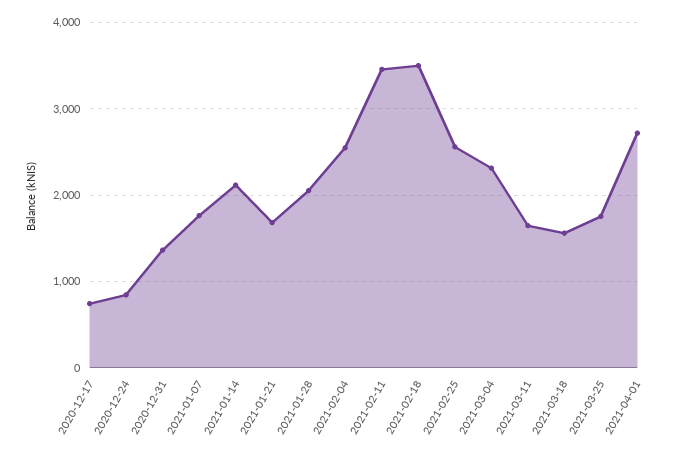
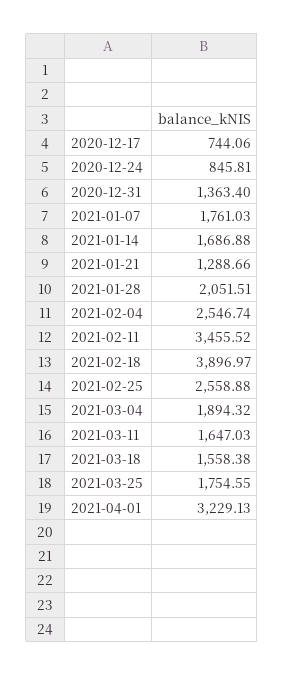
  {
    "2020-12-17": 744.06,
    "2020-12-24": 845.81,
    "2020-12-31": 1363.4,
    "2021-01-07": 1761.03,
-   "2021-01-14": 2100,
+   "2021-01-14": 1686.88,
-   "2021-01-21": 1700,
+   "2021-01-21": 1288.66,
    "2021-01-28": 2051.51,
    "2021-02-04": 2546.74,
    "2021-02-11": 3455.52,
-   "2021-02-18": 3500,
+   "2021-02-18": 3896.97,
    "2021-02-25": 2558.88,
-   "2021-03-04": 2300,
+   "2021-03-04": 1894.32,
    "2021-03-11": 1647.03,
    "2021-03-18": 1558.38,
    "2021-03-25": 1754.55,
-   "2021-04-01": 2700
+   "2021-04-01": 3229.13
  }

